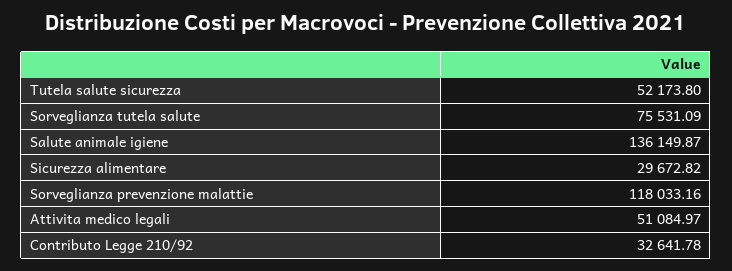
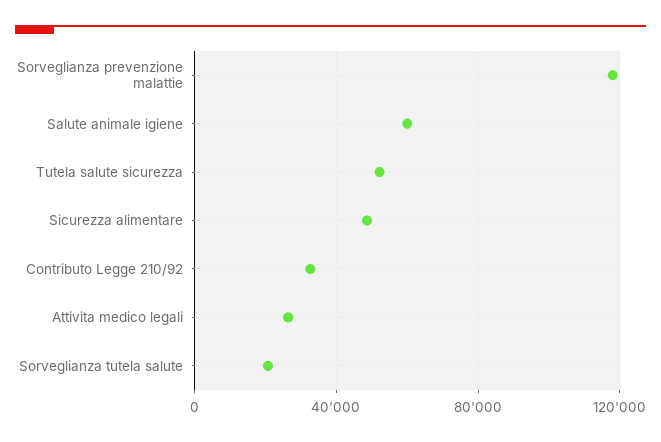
  {
    "Tutela salute sicurezza": 52173.8,
-   "Sorveglianza tutela salute": 75531.09,
+   "Sorveglianza tutela salute": 20000,
-   "Salute animale igiene": 136149.87,
+   "Salute animale igiene": 60000,
-   "Sicurezza alimentare": 29672.82,
+   "Sicurezza alimentare": 50000,
    "Sorveglianza prevenzione malattie": 118033.16,
-   "Attivita medico legali": 51084.97,
+   "Attivita medico legali": 25000,
    "Contributo Legge 210/92": 32641.78
  }

